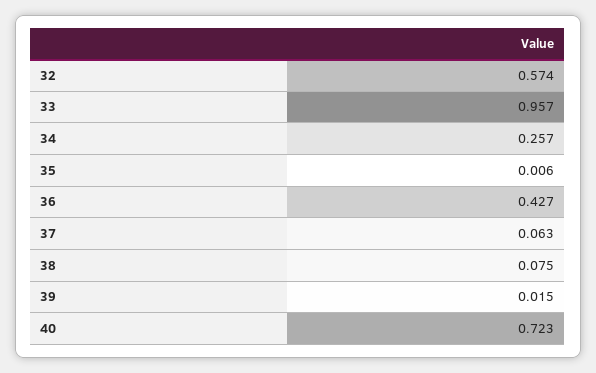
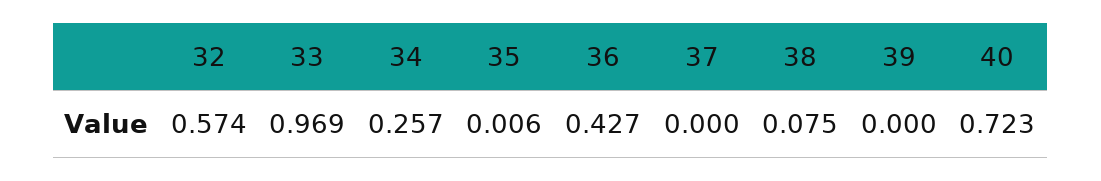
  {
    "32": 0.574,
-   "33": 0.957,
+   "33": 0.969,
    "34": 0.257,
    "35": 0.006,
    "36": 0.427,
-   "37": 0.063,
+   "37": 0,
    "38": 0.075,
-   "39": 0.015,
+   "39": 0,
    "40": 0.723
  }

